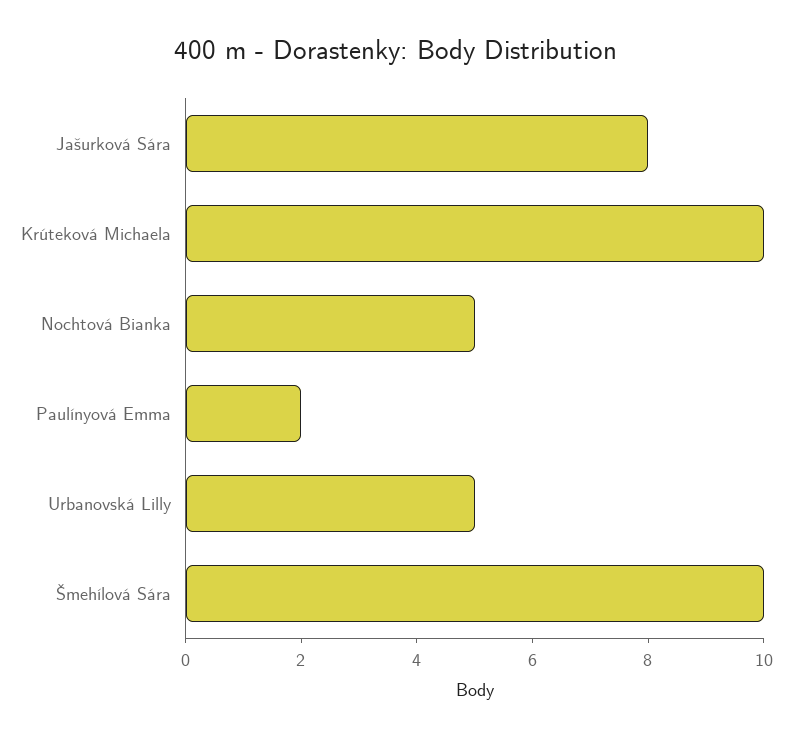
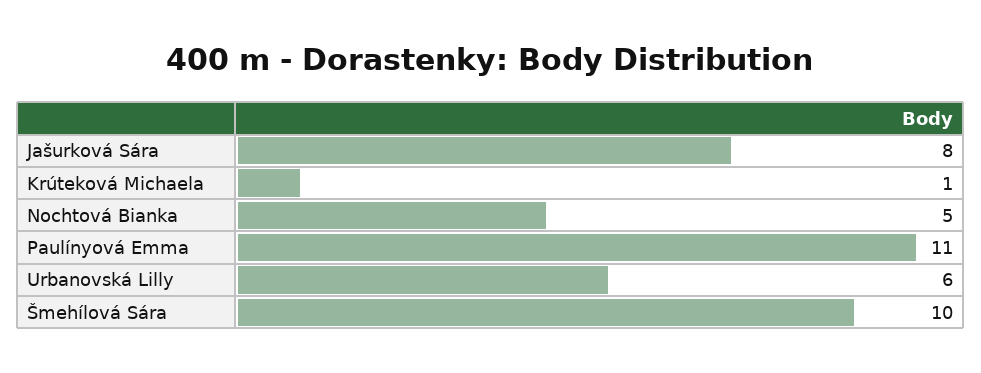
  {
    "Jašurková Sára": 8,
-   "Krúteková Michaela": 10,
+   "Krúteková Michaela": 1,
    "Nochtová Bianka": 5,
-   "Paulínyová Emma": 2,
+   "Paulínyová Emma": 11,
-   "Urbanovská Lilly": 5,
+   "Urbanovská Lilly": 6,
    "Šmehílová Sára": 10
  }

